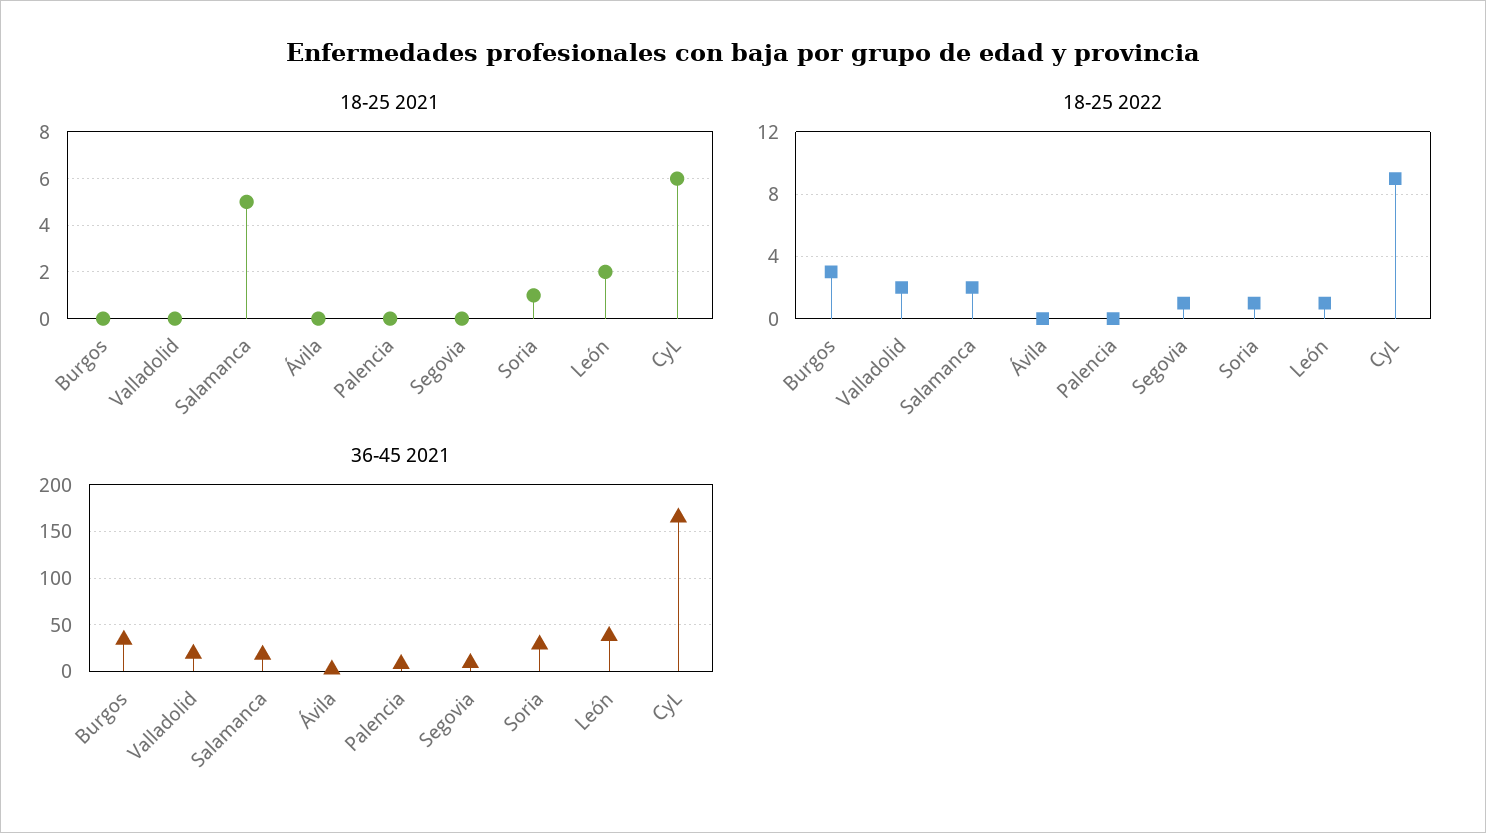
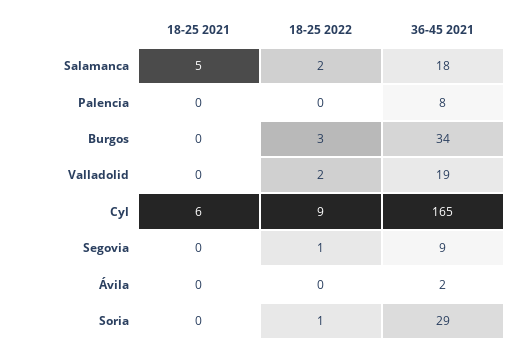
  {
    "18-25 2021": {
      "Burgos": 0,
      "Valladolid": 0,
      "Salamanca": 5,
      "Ávila": 0,
      "Palencia": 0,
      "Segovia": 0,
-     "Soria": 1,
+     "Soria": 0,
-     "León": 2,
      "CyL": 6
    },
    "18-25 2022": {
      "Burgos": 3,
      "Valladolid": 2,
      "Salamanca": 2,
      "Ávila": 0,
      "Palencia": 0,
      "Segovia": 1,
      "Soria": 1,
-     "León": 1,
      "CyL": 9
    },
    "36-45 2021": {
      "Burgos": 34,
      "Valladolid": 19,
      "Salamanca": 18,
      "Ávila": 2,
      "Palencia": 8,
      "Segovia": 9,
      "Soria": 29,
-     "León": 40,
      "CyL": 165
    }
  }

